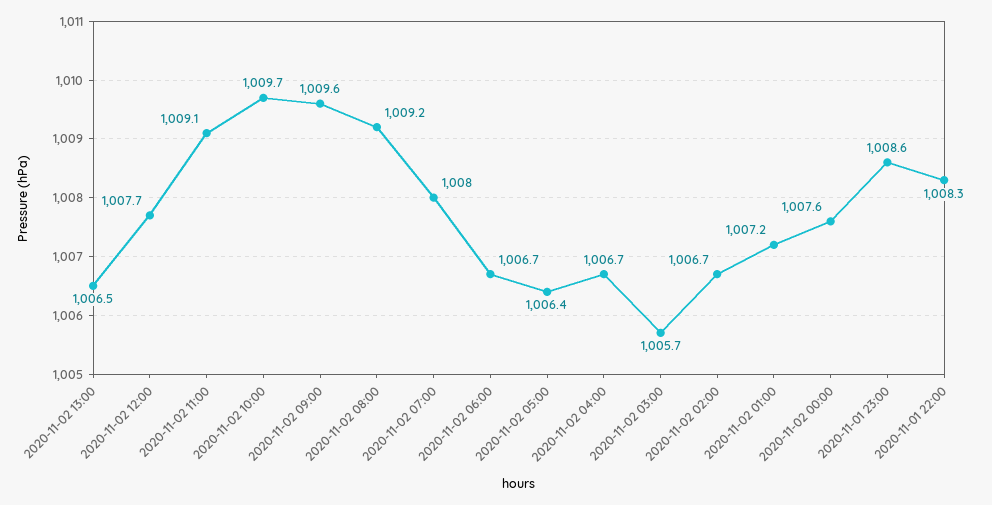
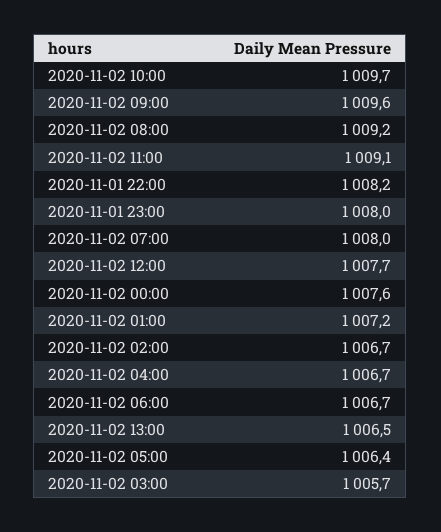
  {
    "2020-11-02 13:00": 1006.5,
    "2020-11-02 12:00": 1007.7,
    "2020-11-02 11:00": 1009.1,
    "2020-11-02 10:00": 1009.7,
    "2020-11-02 09:00": 1009.6,
    "2020-11-02 08:00": 1009.2,
    "2020-11-02 07:00": 1008,
    "2020-11-02 06:00": 1006.7,
    "2020-11-02 05:00": 1006.4,
    "2020-11-02 04:00": 1006.7,
    "2020-11-02 03:00": 1005.7,
    "2020-11-02 02:00": 1006.7,
    "2020-11-02 01:00": 1007.2,
    "2020-11-02 00:00": 1007.6,
-   "2020-11-01 23:00": 1008.6,
+   "2020-11-01 23:00": 1008,
-   "2020-11-01 22:00": 1008.3
+   "2020-11-01 22:00": 1008.2
  }

